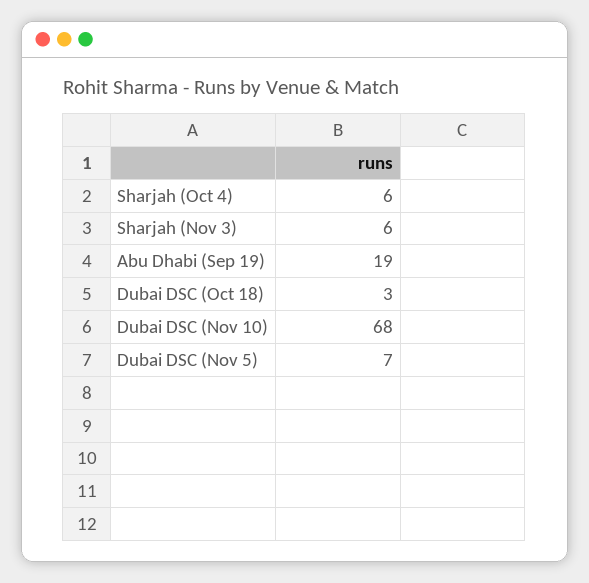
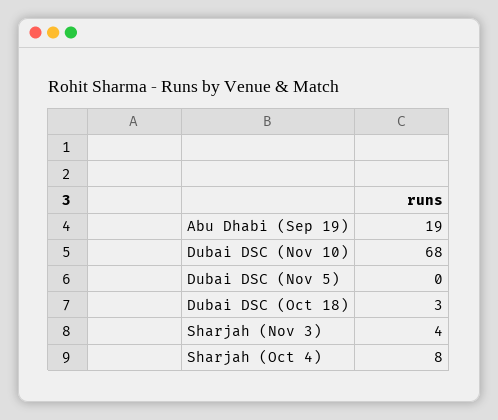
  {
-   "Sharjah (Oct 4)": 6,
+   "Sharjah (Oct 4)": 8,
-   "Sharjah (Nov 3)": 6,
+   "Sharjah (Nov 3)": 4,
    "Abu Dhabi (Sep 19)": 19,
    "Dubai DSC (Oct 18)": 3,
    "Dubai DSC (Nov 10)": 68,
-   "Dubai DSC (Nov 5)": 7
+   "Dubai DSC (Nov 5)": 0
  }

